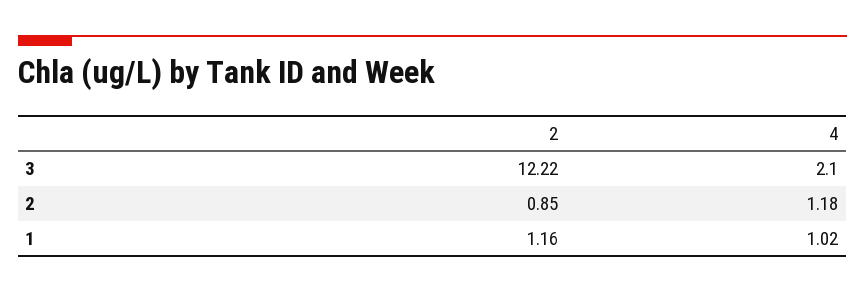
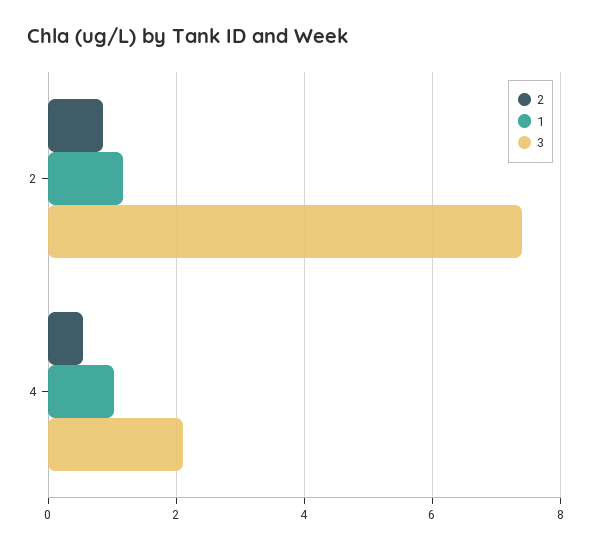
  {
    "3": {
-     "2": 12.22,
+     "2": 7.4,
      "4": 2.1
    },
    "2": {
      "2": 0.85,
-     "4": 1.18
+     "4": 0.6
    },
    "1": {
      "2": 1.16,
      "4": 1.02
    }
  }

